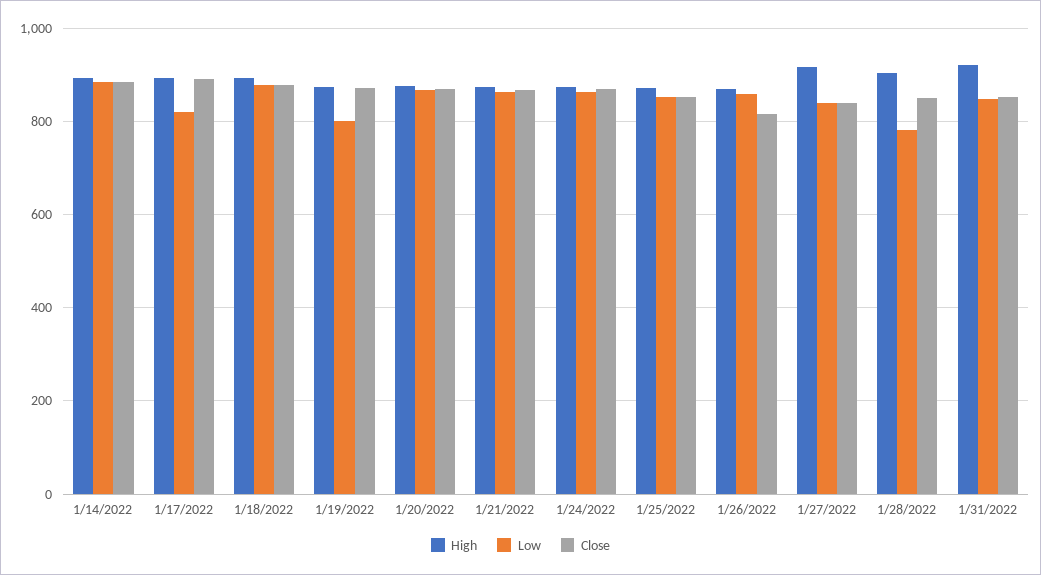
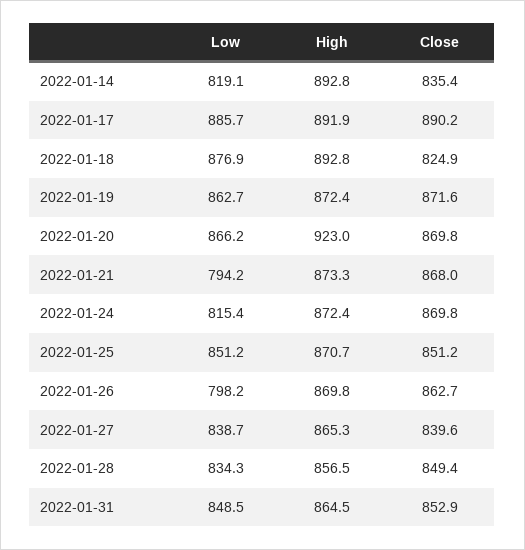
  {
    "High": {
      "1/14/2022": 892.8,
      "1/17/2022": 891.9,
      "1/18/2022": 892.8,
      "1/19/2022": 872.4,
-     "1/20/2022": 880,
+     "1/20/2022": 923,
      "1/21/2022": 873.3,
      "1/24/2022": 872.4,
      "1/25/2022": 870.7,
      "1/26/2022": 869.8,
-     "1/27/2022": 920,
+     "1/27/2022": 865.3,
-     "1/28/2022": 900,
+     "1/28/2022": 856.5,
-     "1/31/2022": 920
+     "1/31/2022": 864.5
    },
    "Low": {
-     "1/14/2022": 880,
+     "1/14/2022": 819.1,
-     "1/17/2022": 820,
+     "1/17/2022": 885.7,
      "1/18/2022": 876.9,
-     "1/19/2022": 800,
+     "1/19/2022": 862.7,
      "1/20/2022": 866.2,
-     "1/21/2022": 860,
+     "1/21/2022": 794.2,
-     "1/24/2022": 860,
+     "1/24/2022": 815.4,
      "1/25/2022": 851.2,
-     "1/26/2022": 860,
+     "1/26/2022": 798.2,
      "1/27/2022": 838.7,
-     "1/28/2022": 780,
+     "1/28/2022": 834.3,
      "1/31/2022": 848.5
    },
    "Close": {
-     "1/14/2022": 880,
+     "1/14/2022": 835.4,
      "1/17/2022": 890.2,
-     "1/18/2022": 880,
+     "1/18/2022": 824.9,
      "1/19/2022": 871.6,
      "1/20/2022": 869.8,
      "1/21/2022": 868,
      "1/24/2022": 869.8,
      "1/25/2022": 851.2,
-     "1/26/2022": 820,
+     "1/26/2022": 862.7,
      "1/27/2022": 839.6,
      "1/28/2022": 849.4,
      "1/31/2022": 852.9
    }
  }

